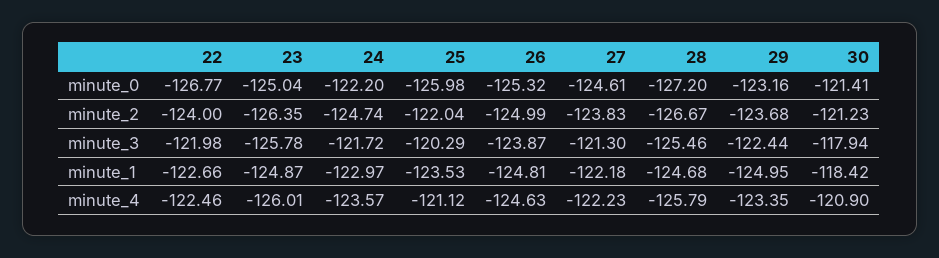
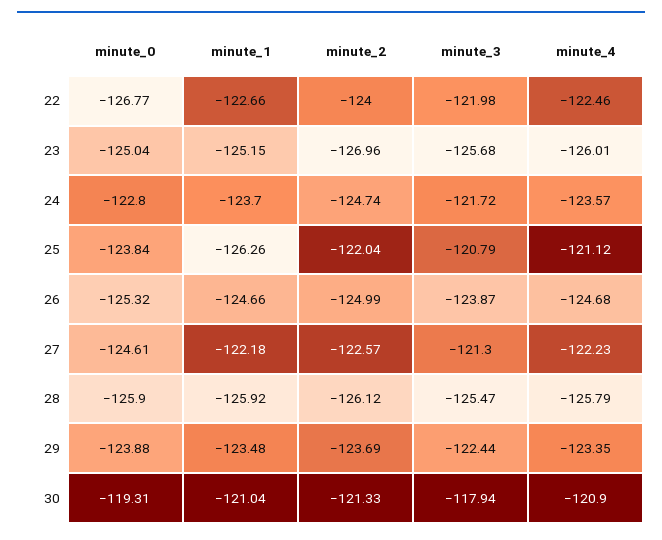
  {
    "22": {
      "minute_0": -126.77,
      "minute_2": -124,
      "minute_3": -121.98,
      "minute_1": -122.66,
      "minute_4": -122.46
    },
    "23": {
      "minute_0": -125.04,
-     "minute_2": -126.35,
+     "minute_2": -126.96,
-     "minute_3": -125.78,
+     "minute_3": -125.68,
-     "minute_1": -124.87,
+     "minute_1": -125.15,
      "minute_4": -126.01
    },
    "24": {
-     "minute_0": -122.2,
+     "minute_0": -122.8,
      "minute_2": -124.74,
      "minute_3": -121.72,
-     "minute_1": -122.97,
+     "minute_1": -123.7,
      "minute_4": -123.57
    },
    "25": {
-     "minute_0": -125.98,
+     "minute_0": -123.84,
      "minute_2": -122.04,
-     "minute_3": -120.29,
+     "minute_3": -120.79,
-     "minute_1": -123.53,
+     "minute_1": -126.26,
      "minute_4": -121.12
    },
    "26": {
      "minute_0": -125.32,
      "minute_2": -124.99,
      "minute_3": -123.87,
-     "minute_1": -124.81,
+     "minute_1": -124.66,
-     "minute_4": -124.63
+     "minute_4": -124.68
    },
    "27": {
      "minute_0": -124.61,
-     "minute_2": -123.83,
+     "minute_2": -122.57,
      "minute_3": -121.3,
      "minute_1": -122.18,
      "minute_4": -122.23
    },
    "28": {
-     "minute_0": -127.2,
+     "minute_0": -125.9,
-     "minute_2": -126.67,
+     "minute_2": -126.12,
-     "minute_3": -125.46,
+     "minute_3": -125.47,
-     "minute_1": -124.68,
+     "minute_1": -125.92,
      "minute_4": -125.79
    },
    "29": {
-     "minute_0": -123.16,
+     "minute_0": -123.88,
-     "minute_2": -123.68,
+     "minute_2": -123.69,
      "minute_3": -122.44,
-     "minute_1": -124.95,
+     "minute_1": -123.48,
      "minute_4": -123.35
    },
    "30": {
-     "minute_0": -121.41,
+     "minute_0": -119.31,
-     "minute_2": -121.23,
+     "minute_2": -121.33,
      "minute_3": -117.94,
-     "minute_1": -118.42,
+     "minute_1": -121.04,
      "minute_4": -120.9
    }
  }

